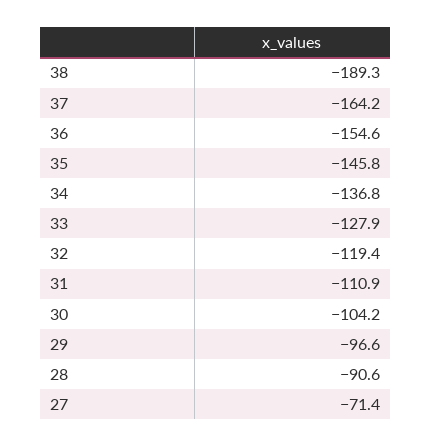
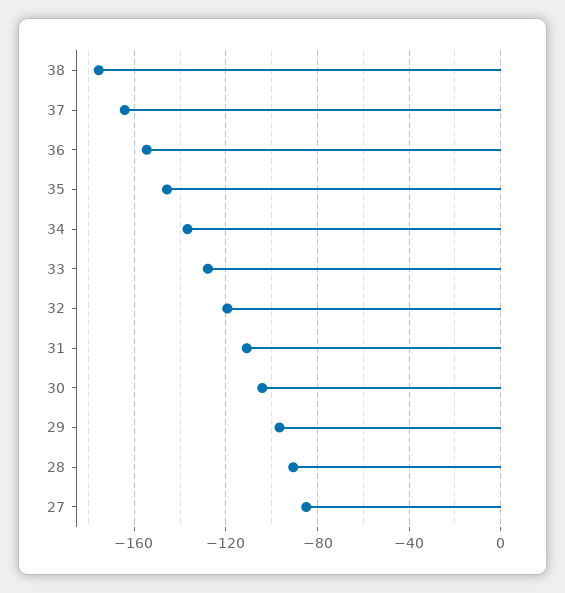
  {
-   "38": -189.3,
+   "38": -175,
    "37": -164.2,
    "36": -154.6,
    "35": -145.8,
    "34": -136.8,
    "33": -127.9,
    "32": -119.4,
    "31": -110.9,
    "30": -104.2,
    "29": -96.6,
    "28": -90.6,
-   "27": -71.4
+   "27": -85
  }

